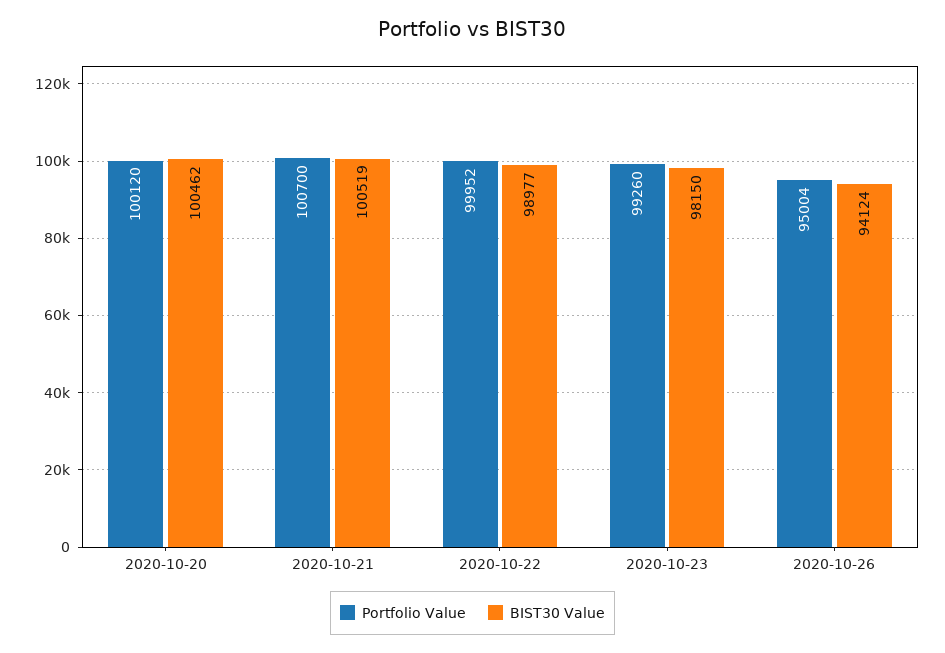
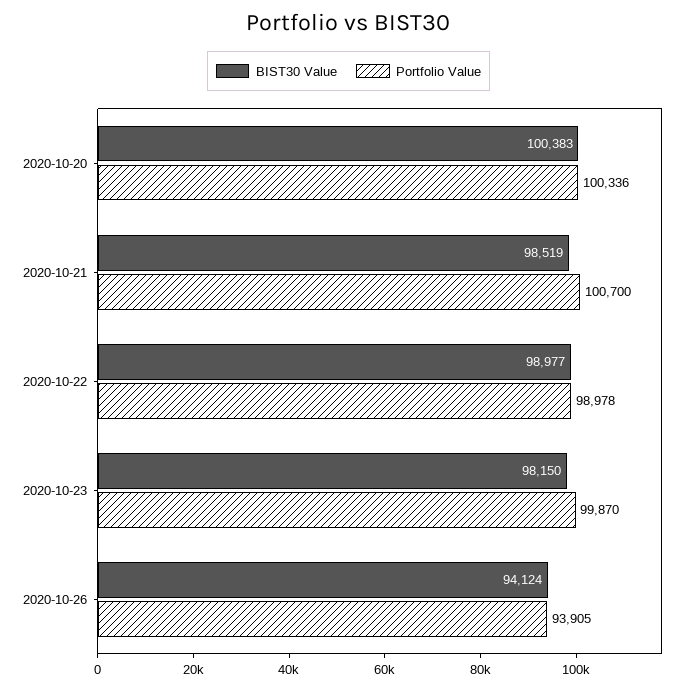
  {
    "Portfolio Value": {
-     "2020-10-20": 100120,
+     "2020-10-20": 100336,
      "2020-10-21": 100700,
-     "2020-10-22": 99952,
+     "2020-10-22": 98978,
-     "2020-10-23": 99260,
+     "2020-10-23": 99870,
-     "2020-10-26": 95004
+     "2020-10-26": 93905
    },
    "BIST30 Value": {
-     "2020-10-20": 100462,
+     "2020-10-20": 100383,
-     "2020-10-21": 100519,
+     "2020-10-21": 98519,
      "2020-10-22": 98977,
      "2020-10-23": 98150,
      "2020-10-26": 94124
    }
  }

